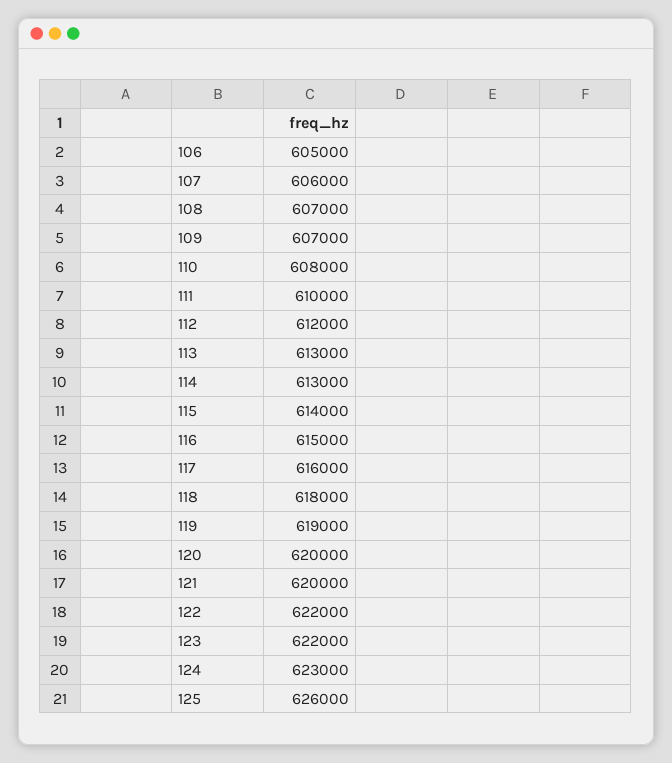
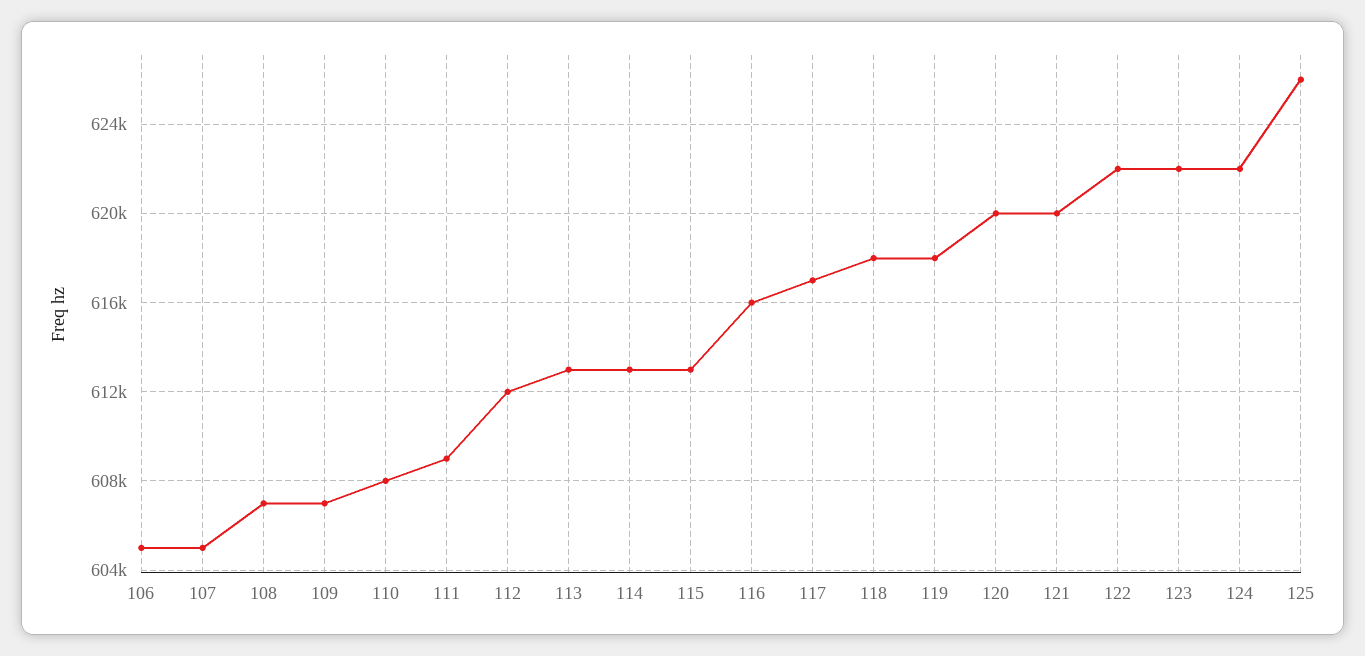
  {
    "106": 605000,
-   "107": 606000,
+   "107": 605000,
    "108": 607000,
    "109": 607000,
    "110": 608000,
-   "111": 610000,
+   "111": 609000,
    "112": 612000,
    "113": 613000,
    "114": 613000,
-   "115": 614000,
+   "115": 613000,
-   "116": 615000,
+   "116": 616000,
-   "117": 616000,
+   "117": 617000,
    "118": 618000,
-   "119": 619000,
+   "119": 618000,
    "120": 620000,
    "121": 620000,
    "122": 622000,
    "123": 622000,
-   "124": 623000,
+   "124": 622000,
    "125": 626000
  }

